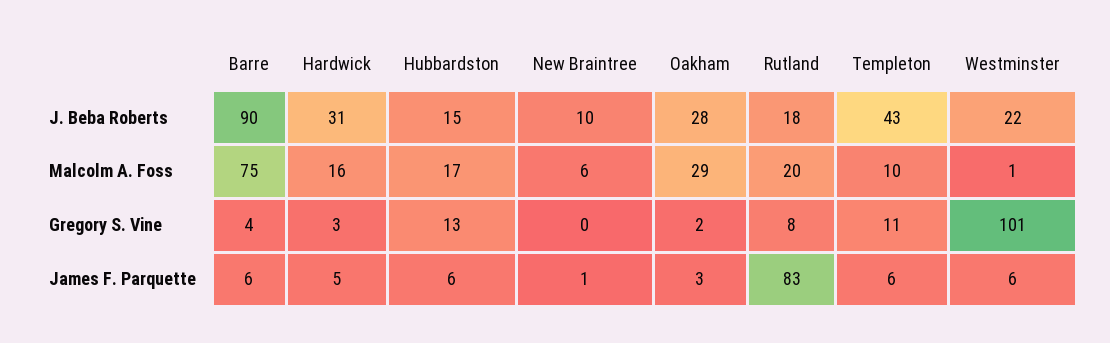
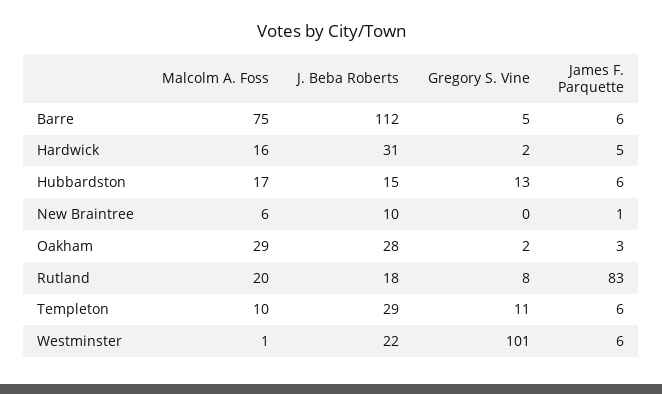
  {
    "Barre": {
-     "J. Beba Roberts": 90,
+     "J. Beba Roberts": 112,
      "Malcolm A. Foss": 75,
-     "Gregory S. Vine": 4,
+     "Gregory S. Vine": 5,
      "James F. Parquette": 6
    },
    "Hardwick": {
      "J. Beba Roberts": 31,
      "Malcolm A. Foss": 16,
-     "Gregory S. Vine": 3,
+     "Gregory S. Vine": 2,
      "James F. Parquette": 5
    },
    "Hubbardston": {
      "J. Beba Roberts": 15,
      "Malcolm A. Foss": 17,
      "Gregory S. Vine": 13,
      "James F. Parquette": 6
    },
    "New Braintree": {
      "J. Beba Roberts": 10,
      "Malcolm A. Foss": 6,
      "Gregory S. Vine": 0,
      "James F. Parquette": 1
    },
    "Oakham": {
      "J. Beba Roberts": 28,
      "Malcolm A. Foss": 29,
      "Gregory S. Vine": 2,
      "James F. Parquette": 3
    },
    "Rutland": {
      "J. Beba Roberts": 18,
      "Malcolm A. Foss": 20,
      "Gregory S. Vine": 8,
      "James F. Parquette": 83
    },
    "Templeton": {
-     "J. Beba Roberts": 43,
+     "J. Beba Roberts": 29,
      "Malcolm A. Foss": 10,
      "Gregory S. Vine": 11,
      "James F. Parquette": 6
    },
    "Westminster": {
      "J. Beba Roberts": 22,
      "Malcolm A. Foss": 1,
      "Gregory S. Vine": 101,
      "James F. Parquette": 6
    }
  }

